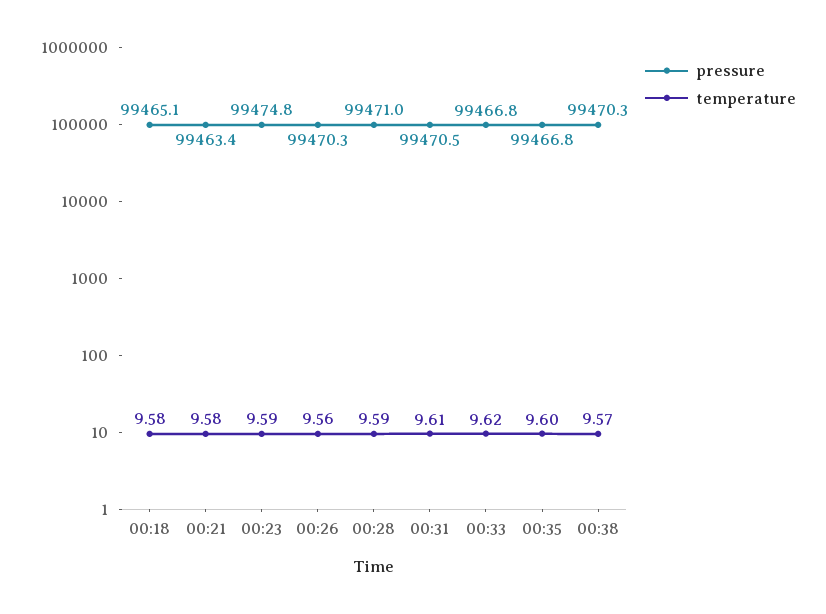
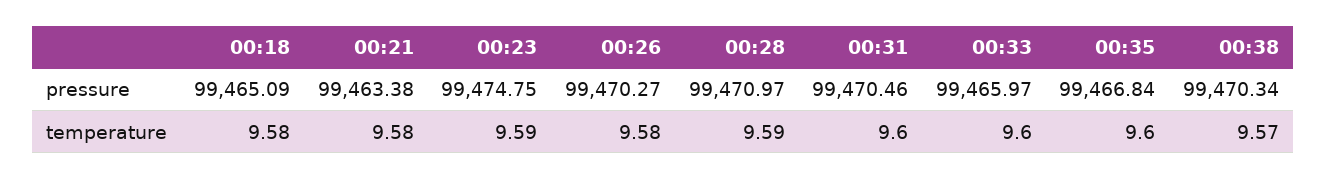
  {
    "pressure": {
      "00:18": 99465.09,
      "00:21": 99463.38,
      "00:23": 99474.75,
      "00:26": 99470.27,
      "00:28": 99470.97,
      "00:31": 99470.46,
-     "00:33": 99466.8,
+     "00:33": 99465.97,
      "00:35": 99466.84,
      "00:38": 99470.34
    },
    "temperature": {
      "00:18": 9.58,
      "00:21": 9.58,
      "00:23": 9.59,
-     "00:26": 9.56,
+     "00:26": 9.58,
      "00:28": 9.59,
-     "00:31": 9.61,
+     "00:31": 9.6,
-     "00:33": 9.62,
+     "00:33": 9.6,
      "00:35": 9.6,
      "00:38": 9.57
    }
  }

